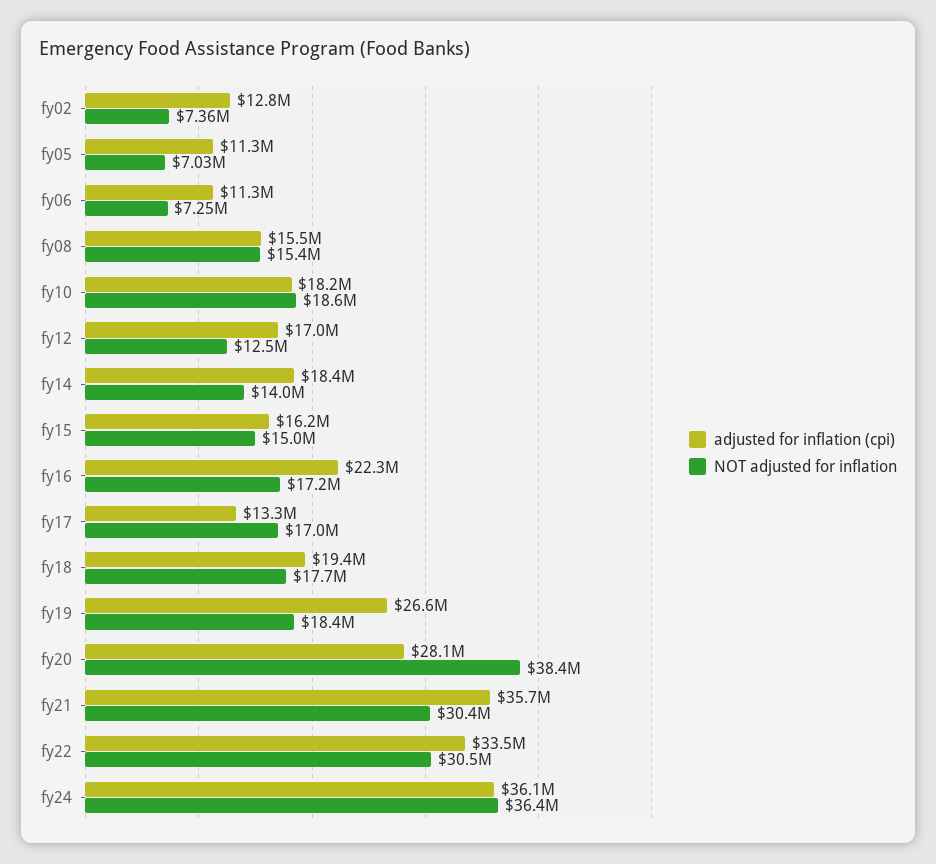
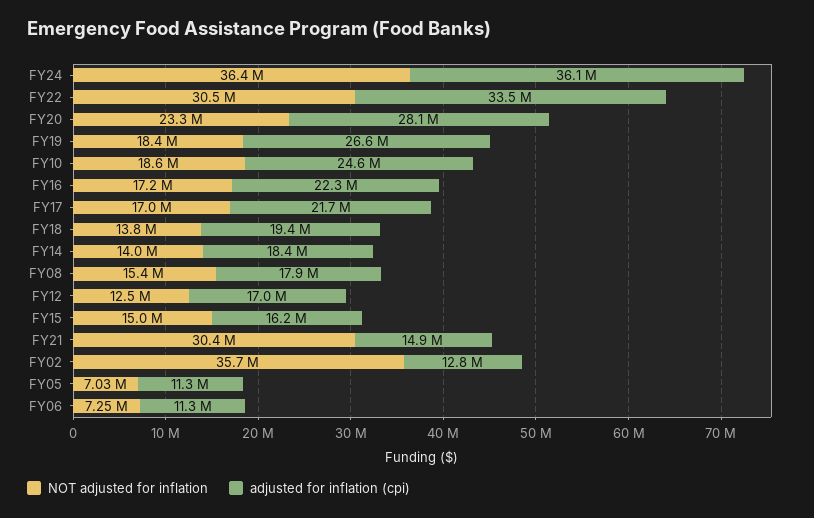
  {
    "adjusted for inflation (cpi)": {
      "fy02": 12800000,
      "fy05": 11300000,
      "fy06": 11300000,
-     "fy08": 15500000,
+     "fy08": 17900000,
-     "fy10": 18200000,
+     "fy10": 24600000,
      "fy12": 17000000,
      "fy14": 18400000,
      "fy15": 16200000,
      "fy16": 22300000,
-     "fy17": 13300000,
+     "fy17": 21700000,
      "fy18": 19400000,
      "fy19": 26600000,
      "fy20": 28100000,
-     "fy21": 35700000,
+     "fy21": 14900000,
      "fy22": 33500000,
      "fy24": 36100000
    },
    "NOT adjusted for inflation": {
-     "fy02": 7360000,
+     "fy02": 35700000,
      "fy05": 7030000,
      "fy06": 7250000,
      "fy08": 15400000,
      "fy10": 18600000,
      "fy12": 12500000,
      "fy14": 14000000,
      "fy15": 15000000,
      "fy16": 17200000,
      "fy17": 17000000,
-     "fy18": 17700000,
+     "fy18": 13800000,
      "fy19": 18400000,
-     "fy20": 38400000,
+     "fy20": 23300000,
      "fy21": 30400000,
      "fy22": 30500000,
      "fy24": 36400000
    }
  }

